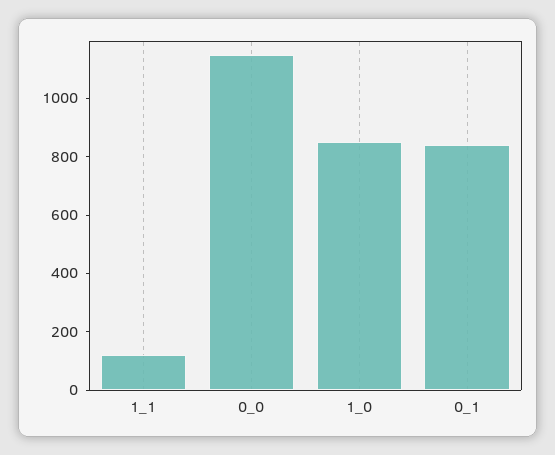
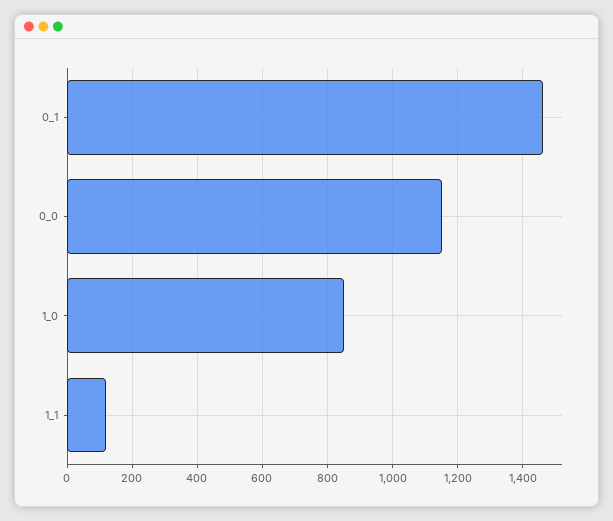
  {
    "1_1": 120,
    "0_0": 1160,
    "1_0": 860,
-   "0_1": 850
+   "0_1": 1460
  }

